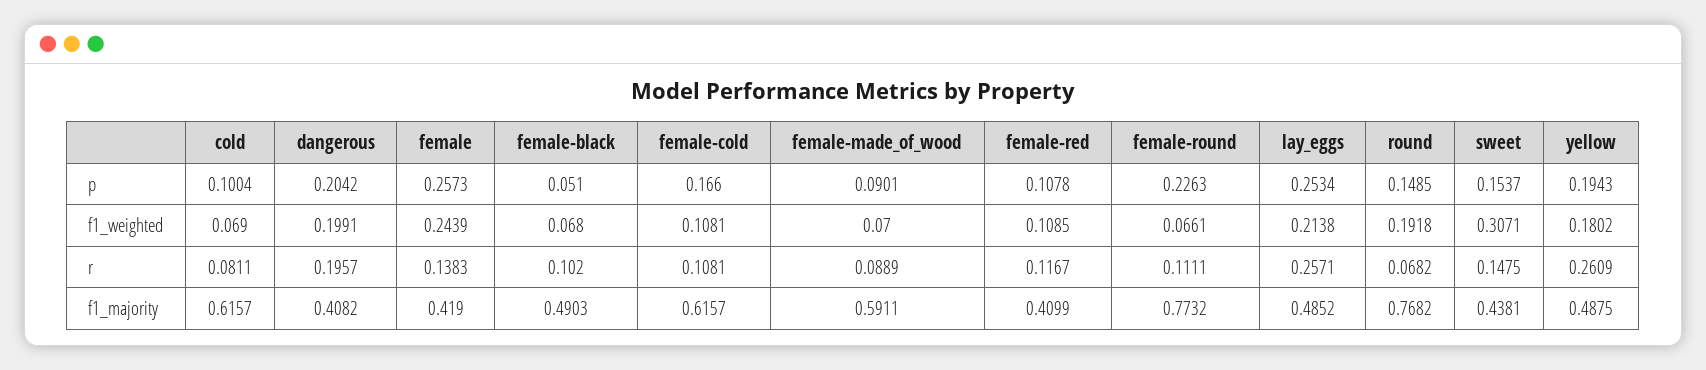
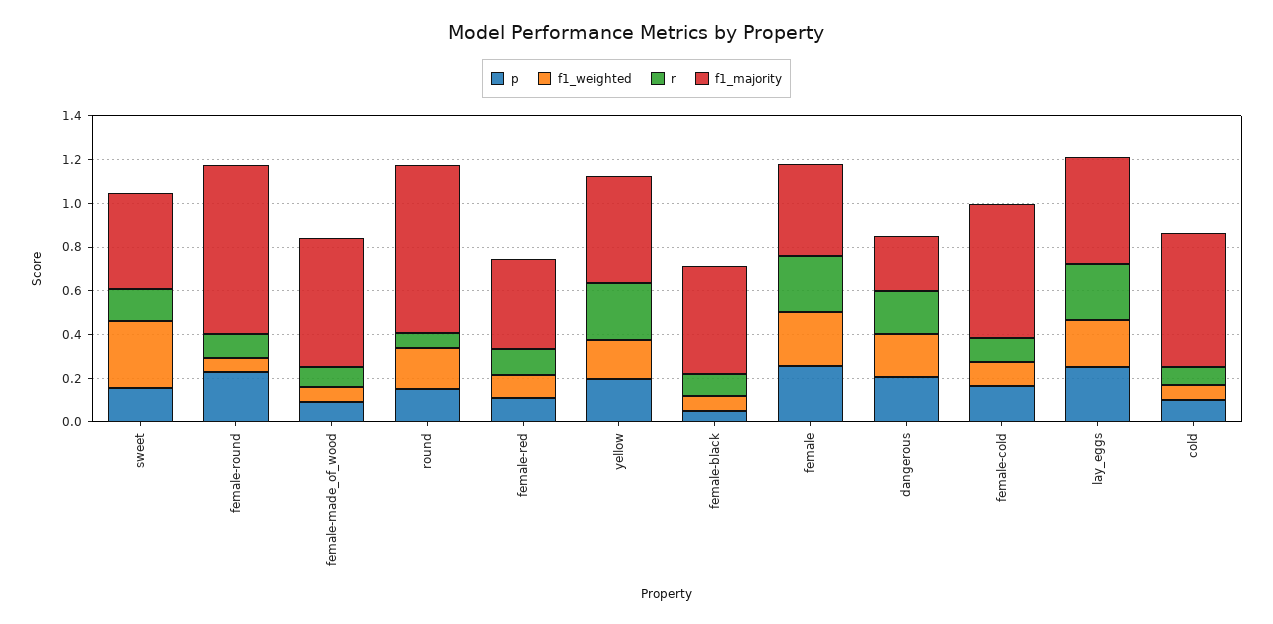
  {
    "p": {
      "cold": 0.1004,
      "dangerous": 0.2042,
      "female": 0.2573,
      "female-black": 0.051,
      "female-cold": 0.166,
      "female-made_of_wood": 0.0901,
      "female-red": 0.1078,
      "female-round": 0.2263,
      "lay_eggs": 0.2534,
      "round": 0.1485,
      "sweet": 0.1537,
      "yellow": 0.1943
    },
    "f1_weighted": {
      "cold": 0.069,
      "dangerous": 0.1991,
      "female": 0.2439,
      "female-black": 0.068,
      "female-cold": 0.1081,
      "female-made_of_wood": 0.07,
      "female-red": 0.1085,
      "female-round": 0.0661,
      "lay_eggs": 0.2138,
      "round": 0.1918,
      "sweet": 0.3071,
      "yellow": 0.1802
    },
    "r": {
      "cold": 0.0811,
      "dangerous": 0.1957,
-     "female": 0.1383,
+     "female": 0.25,
      "female-black": 0.102,
      "female-cold": 0.1081,
      "female-made_of_wood": 0.0889,
      "female-red": 0.1167,
      "female-round": 0.1111,
      "lay_eggs": 0.2571,
      "round": 0.0682,
      "sweet": 0.1475,
      "yellow": 0.2609
    },
    "f1_majority": {
      "cold": 0.6157,
-     "dangerous": 0.4082,
+     "dangerous": 0.25,
      "female": 0.419,
      "female-black": 0.4903,
      "female-cold": 0.6157,
      "female-made_of_wood": 0.5911,
      "female-red": 0.4099,
      "female-round": 0.7732,
      "lay_eggs": 0.4852,
      "round": 0.7682,
      "sweet": 0.4381,
      "yellow": 0.4875
    }
  }

